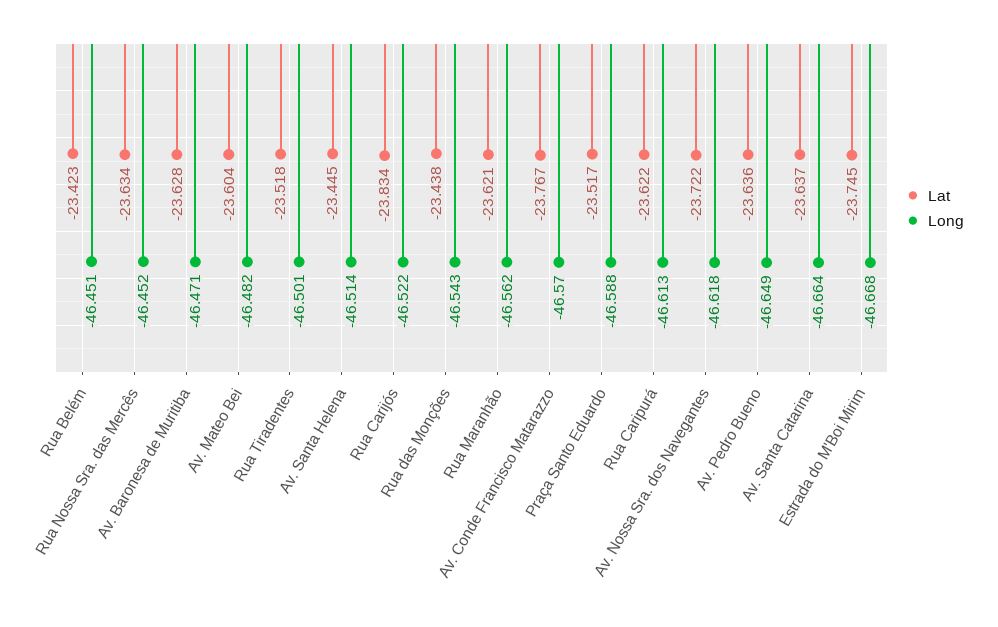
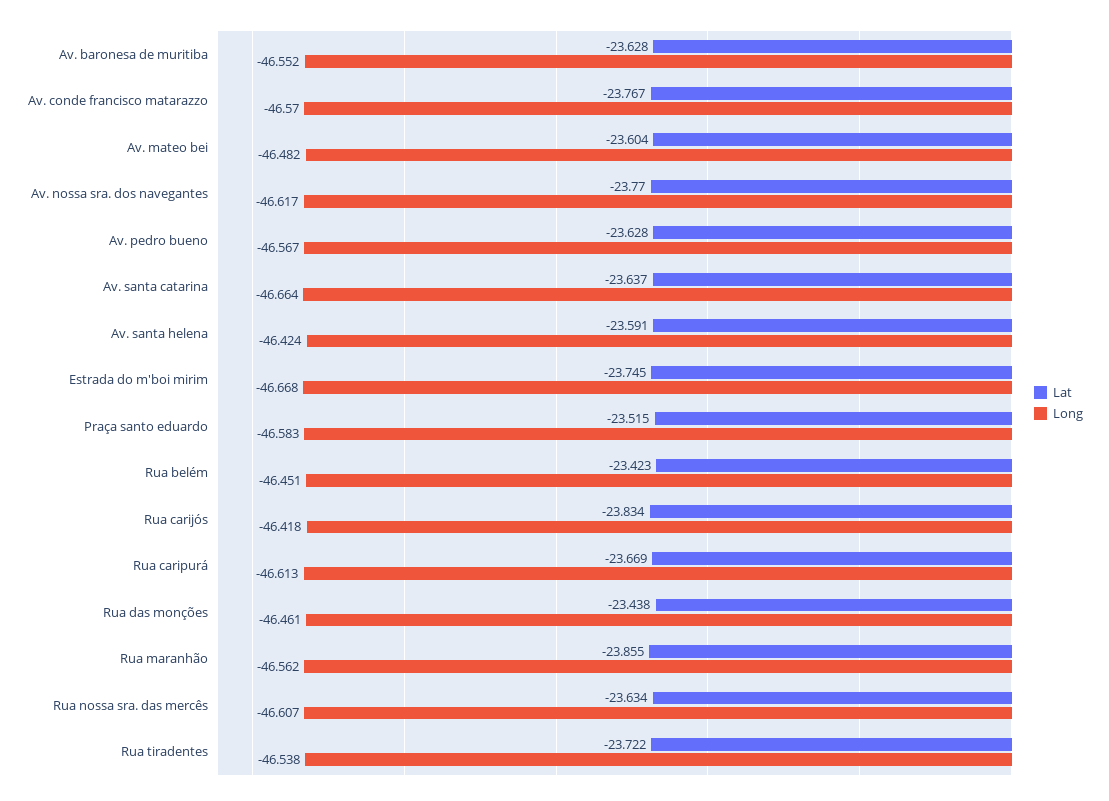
  {
    "Lat": {
      "Rua Belém": -23.423,
      "Rua Nossa Sra. das Mercês": -23.634,
      "Av. Baronesa de Muritiba": -23.628,
      "Av. Mateo Bei": -23.604,
-     "Rua Tiradentes": -23.518,
+     "Rua Tiradentes": -23.722,
-     "Av. Santa Helena": -23.445,
+     "Av. Santa Helena": -23.591,
      "Rua Carijós": -23.834,
      "Rua das Monções": -23.438,
-     "Rua Maranhão": -23.621,
+     "Rua Maranhão": -23.855,
      "Av. Conde Francisco Matarazzo": -23.767,
-     "Praça Santo Eduardo": -23.517,
+     "Praça Santo Eduardo": -23.515,
-     "Rua Caripurá": -23.622,
+     "Rua Caripurá": -23.669,
-     "Av. Nossa Sra. dos Navegantes": -23.722,
+     "Av. Nossa Sra. dos Navegantes": -23.77,
-     "Av. Pedro Bueno": -23.636,
+     "Av. Pedro Bueno": -23.628,
      "Av. Santa Catarina": -23.637,
      "Estrada do M'Boi Mirim": -23.745
    },
    "Long": {
      "Rua Belém": -46.451,
-     "Rua Nossa Sra. das Mercês": -46.452,
+     "Rua Nossa Sra. das Mercês": -46.607,
-     "Av. Baronesa de Muritiba": -46.471,
+     "Av. Baronesa de Muritiba": -46.552,
      "Av. Mateo Bei": -46.482,
-     "Rua Tiradentes": -46.501,
+     "Rua Tiradentes": -46.538,
-     "Av. Santa Helena": -46.514,
+     "Av. Santa Helena": -46.424,
-     "Rua Carijós": -46.522,
+     "Rua Carijós": -46.418,
-     "Rua das Monções": -46.543,
+     "Rua das Monções": -46.461,
      "Rua Maranhão": -46.562,
      "Av. Conde Francisco Matarazzo": -46.57,
-     "Praça Santo Eduardo": -46.588,
+     "Praça Santo Eduardo": -46.583,
      "Rua Caripurá": -46.613,
-     "Av. Nossa Sra. dos Navegantes": -46.618,
+     "Av. Nossa Sra. dos Navegantes": -46.617,
-     "Av. Pedro Bueno": -46.649,
+     "Av. Pedro Bueno": -46.567,
      "Av. Santa Catarina": -46.664,
      "Estrada do M'Boi Mirim": -46.668
    }
  }

